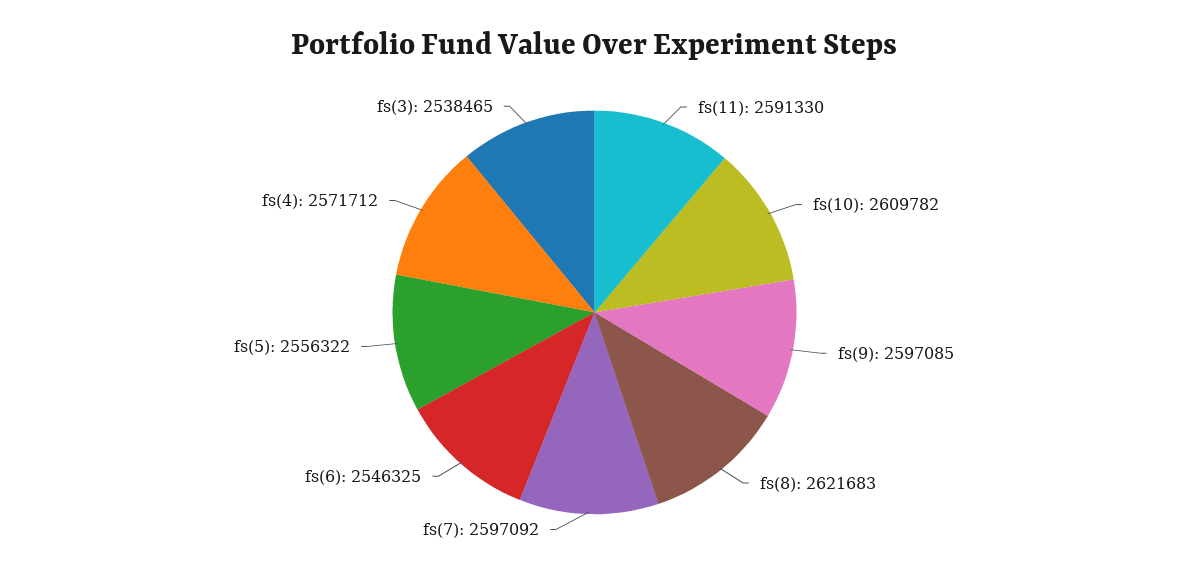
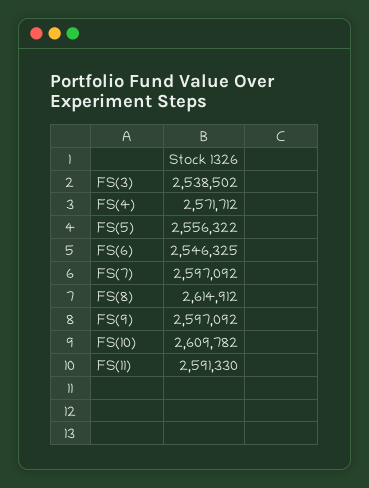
  {
    "fs(11)": 2591330,
    "fs(10)": 2609782,
-   "fs(9)": 2597085,
+   "fs(9)": 2597092,
-   "fs(8)": 2621683,
+   "fs(8)": 2614912,
    "fs(7)": 2597092,
    "fs(6)": 2546325,
    "fs(5)": 2556322,
    "fs(4)": 2571712,
-   "fs(3)": 2538465
+   "fs(3)": 2538502
  }

